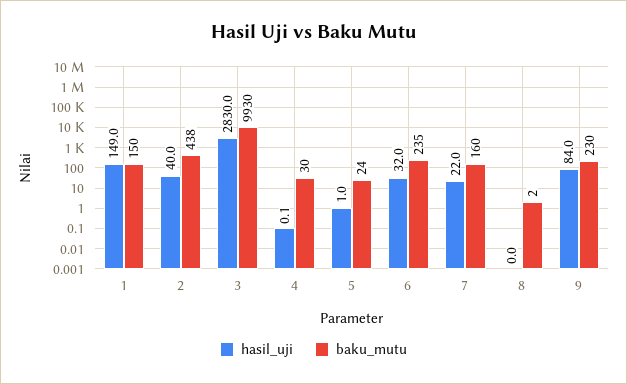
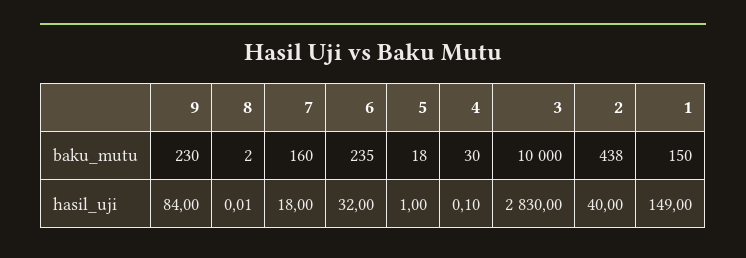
  {
    "hasil_uji": {
      "1": 149,
      "2": 40,
      "3": 2830,
      "4": 0.1,
      "5": 1,
      "6": 32,
-     "7": 22,
+     "7": 18,
      "8": 0.01,
      "9": 84
    },
    "baku_mutu": {
      "1": 150,
      "2": 438,
-     "3": 9930,
+     "3": 10000,
      "4": 30,
-     "5": 24,
+     "5": 18,
      "6": 235,
      "7": 160,
      "8": 2,
      "9": 230
    }
  }

